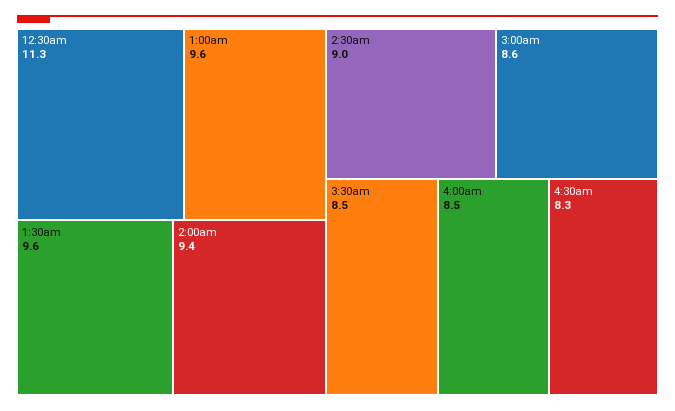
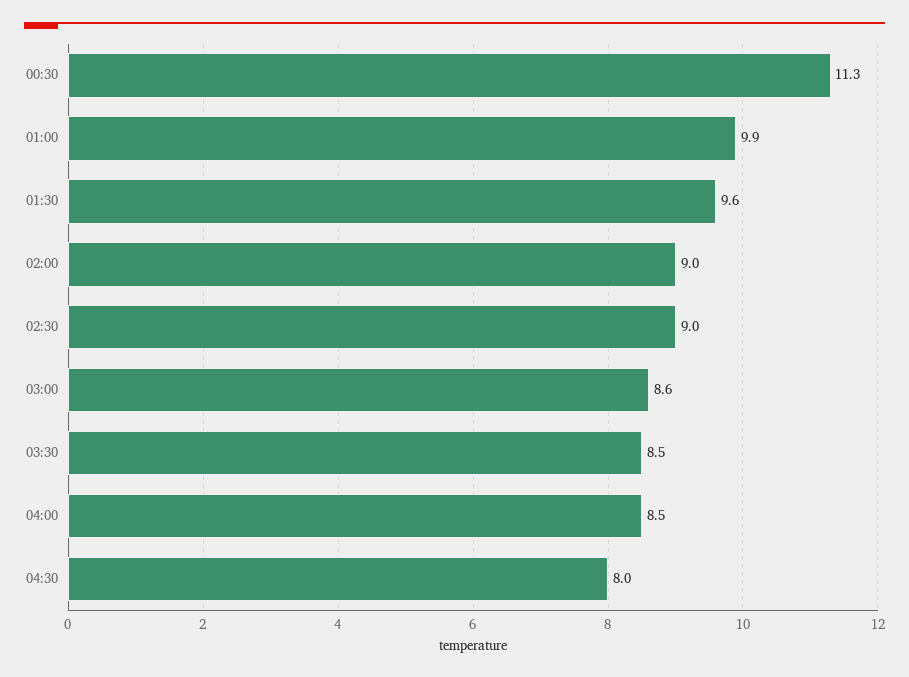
  {
    "12:30am": 11.3,
-   "1:00am": 9.6,
+   "1:00am": 9.9,
    "1:30am": 9.6,
-   "2:00am": 9.4,
+   "2:00am": 9,
    "2:30am": 9,
    "3:00am": 8.6,
    "3:30am": 8.5,
    "4:00am": 8.5,
-   "4:30am": 8.3
+   "4:30am": 8
  }

